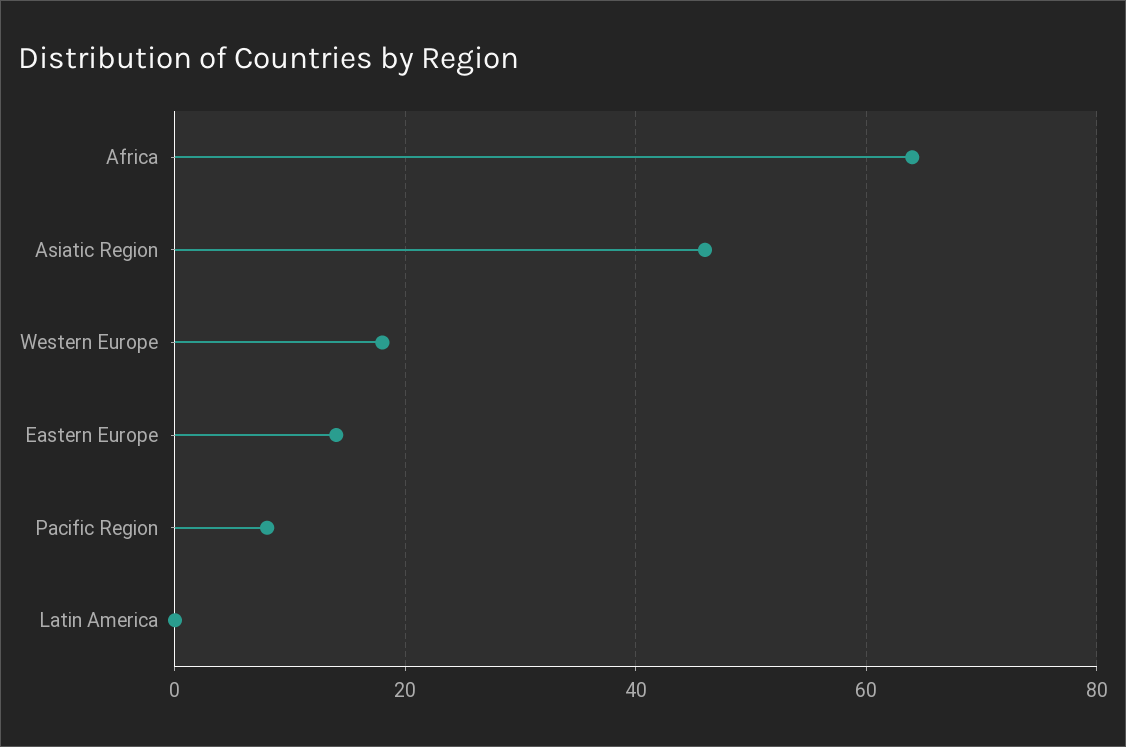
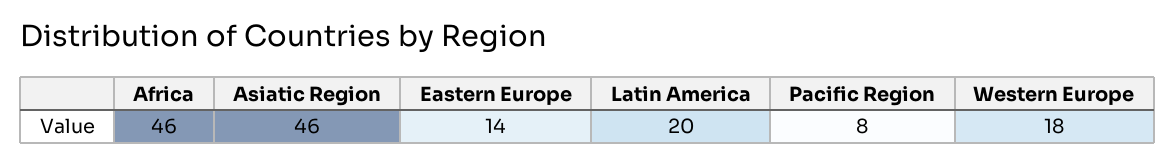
  {
-   "Africa": 65,
+   "Africa": 46,
    "Asiatic Region": 46,
    "Western Europe": 18,
    "Eastern Europe": 14,
    "Pacific Region": 8,
-   "Latin America": 0
+   "Latin America": 20
  }

